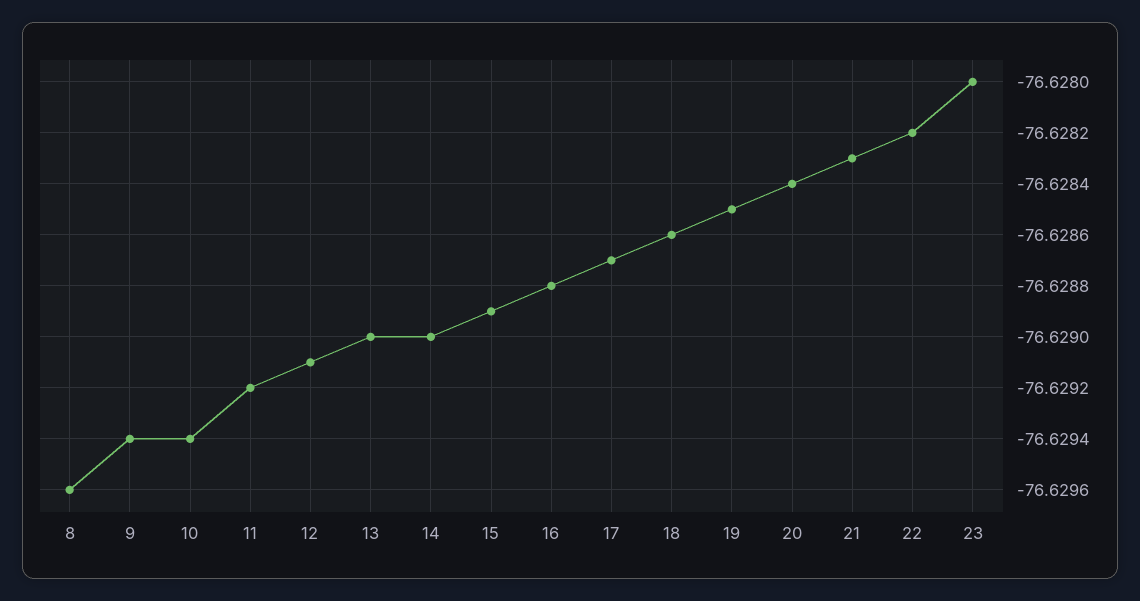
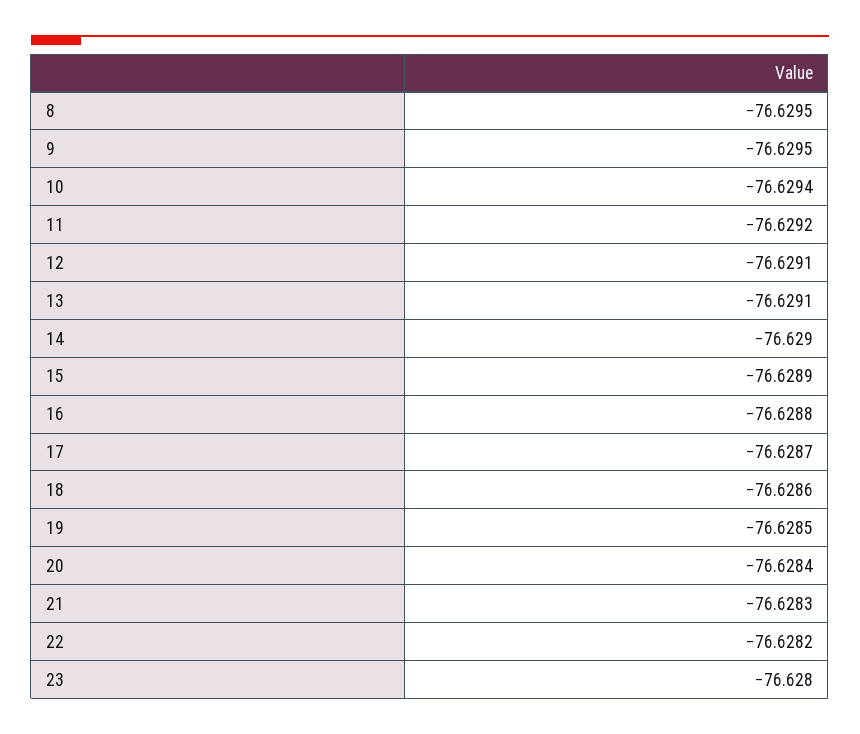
  {
-   "8": -76.6296,
+   "8": -76.6295,
-   "9": -76.6294,
+   "9": -76.6295,
    "10": -76.6294,
    "11": -76.6292,
    "12": -76.6291,
-   "13": -76.629,
+   "13": -76.6291,
    "14": -76.629,
    "15": -76.6289,
    "16": -76.6288,
    "17": -76.6287,
    "18": -76.6286,
    "19": -76.6285,
    "20": -76.6284,
    "21": -76.6283,
    "22": -76.6282,
    "23": -76.628
  }

